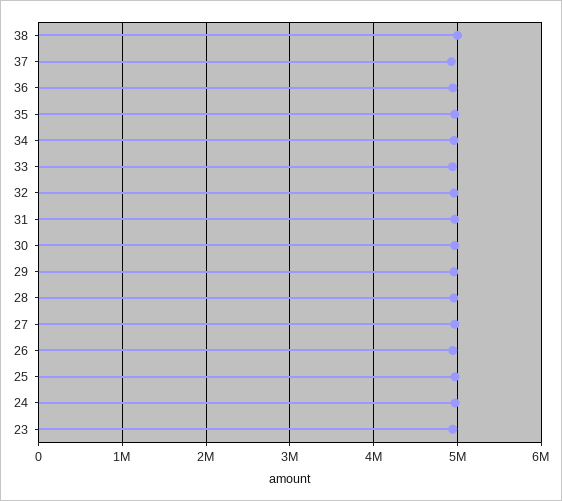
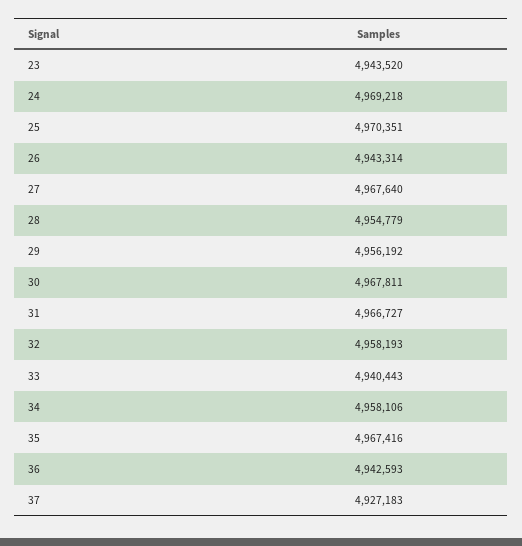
  {
-   "38": 5000000,
    "37": 4927183,
    "36": 4942593,
    "35": 4967416,
    "34": 4958106,
    "33": 4940443,
    "32": 4958193,
    "31": 4966727,
    "30": 4967811,
    "29": 4956192,
    "28": 4954779,
    "27": 4967640,
    "26": 4943314,
    "25": 4970351,
    "24": 4969218,
    "23": 4943520
  }

